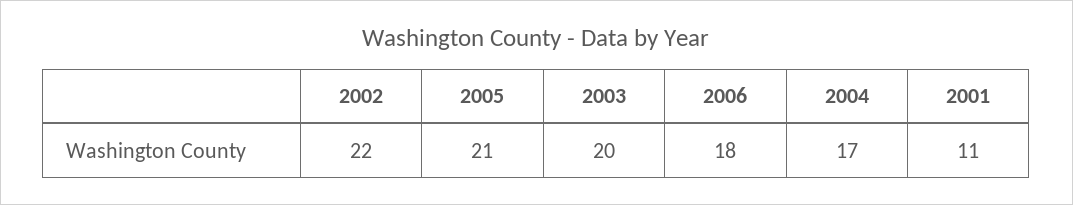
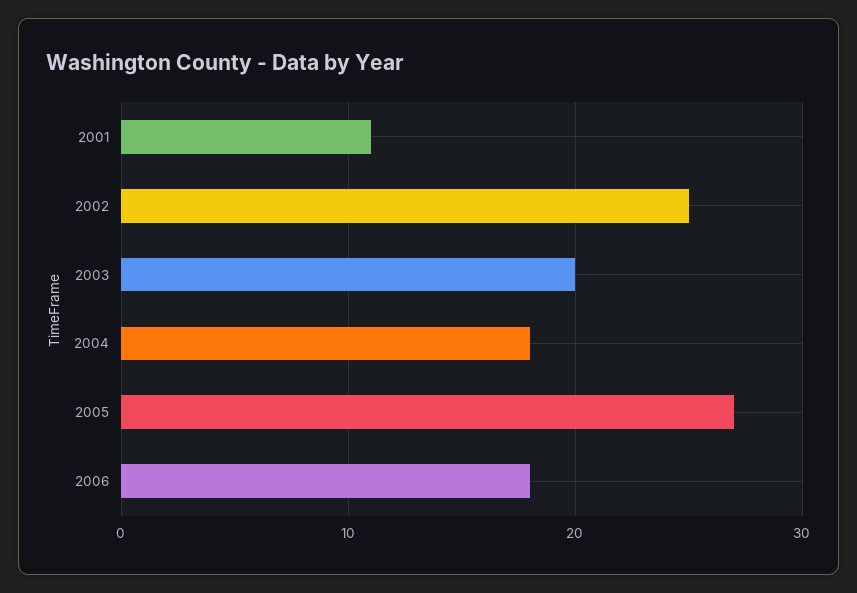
  {
-   "2002": 22,
+   "2002": 25,
-   "2005": 21,
+   "2005": 27,
    "2003": 20,
    "2006": 18,
-   "2004": 17,
+   "2004": 18,
    "2001": 11
  }

